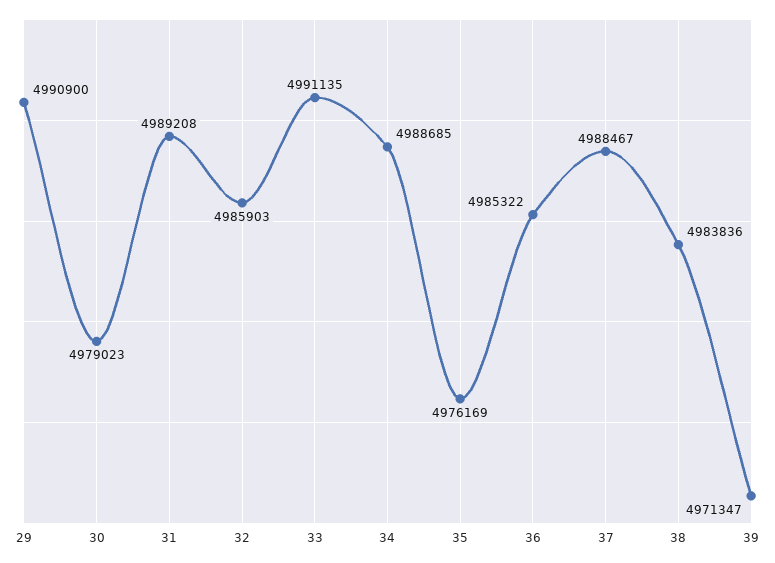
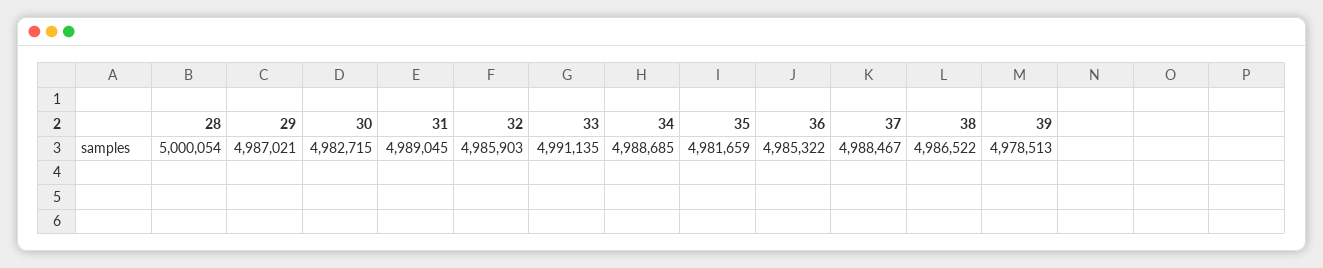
  {
-   "29": 4990900,
+   "29": 4987021,
-   "30": 4979023,
+   "30": 4982715,
-   "31": 4989208,
+   "31": 4989045,
    "32": 4985903,
    "33": 4991135,
    "34": 4988685,
-   "35": 4976169,
+   "35": 4981659,
    "36": 4985322,
    "37": 4988467,
-   "38": 4983836,
+   "38": 4986522,
-   "39": 4971347
+   "39": 4978513,
+   "28": 5000054
  }

